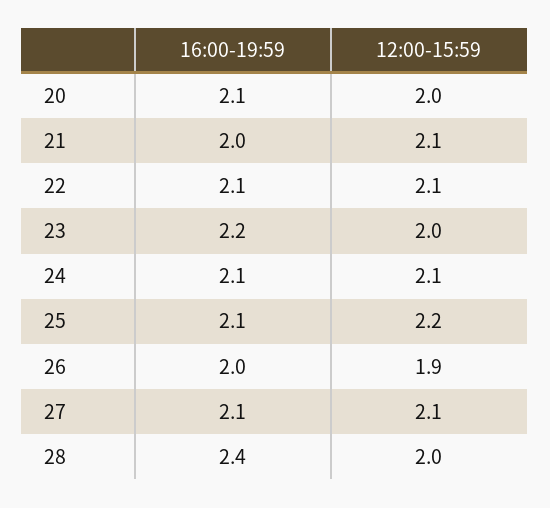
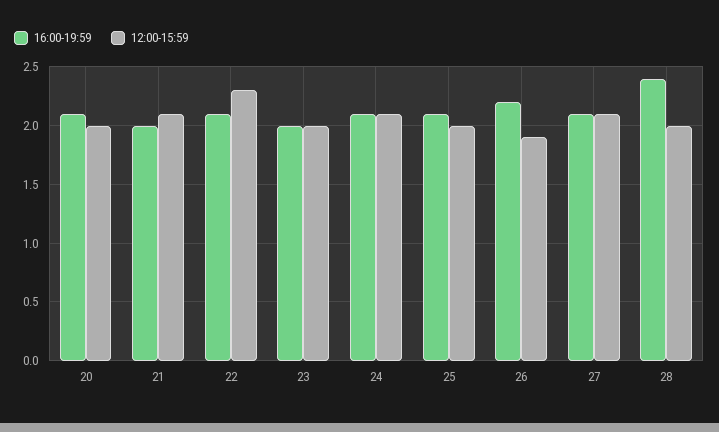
  {
    "16:00-19:59": {
      "20": 2.1,
      "21": 2,
      "22": 2.1,
-     "23": 2.2,
+     "23": 2,
      "24": 2.1,
      "25": 2.1,
-     "26": 2,
+     "26": 2.2,
      "27": 2.1,
      "28": 2.4
    },
    "12:00-15:59": {
      "20": 2,
      "21": 2.1,
-     "22": 2.1,
+     "22": 2.3,
      "23": 2,
      "24": 2.1,
-     "25": 2.2,
+     "25": 2,
      "26": 1.9,
      "27": 2.1,
      "28": 2
    }
  }

